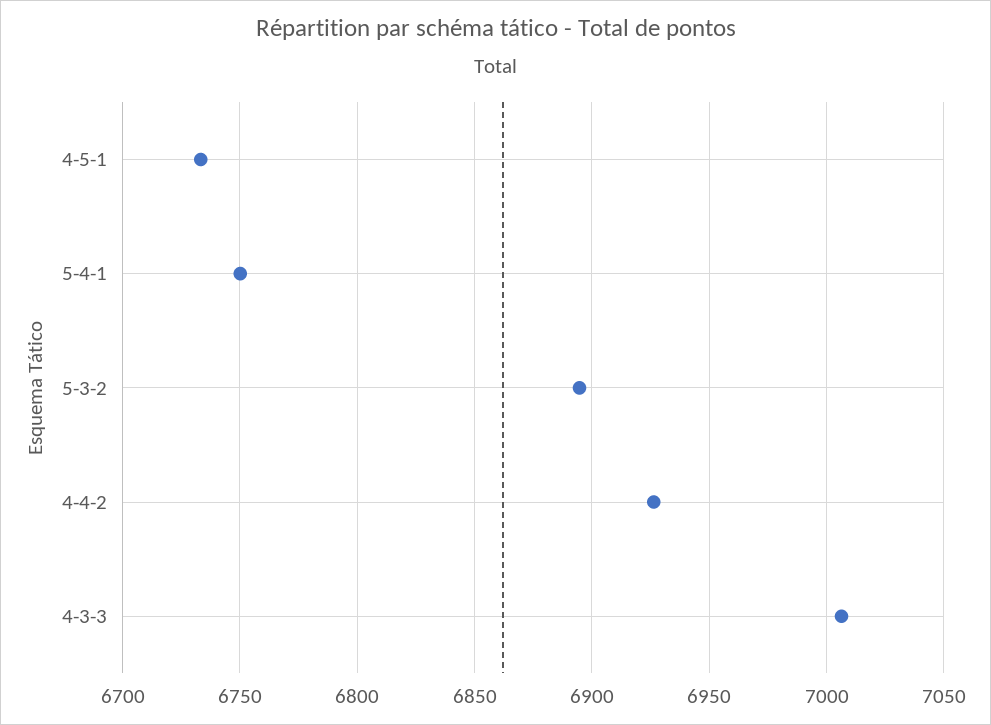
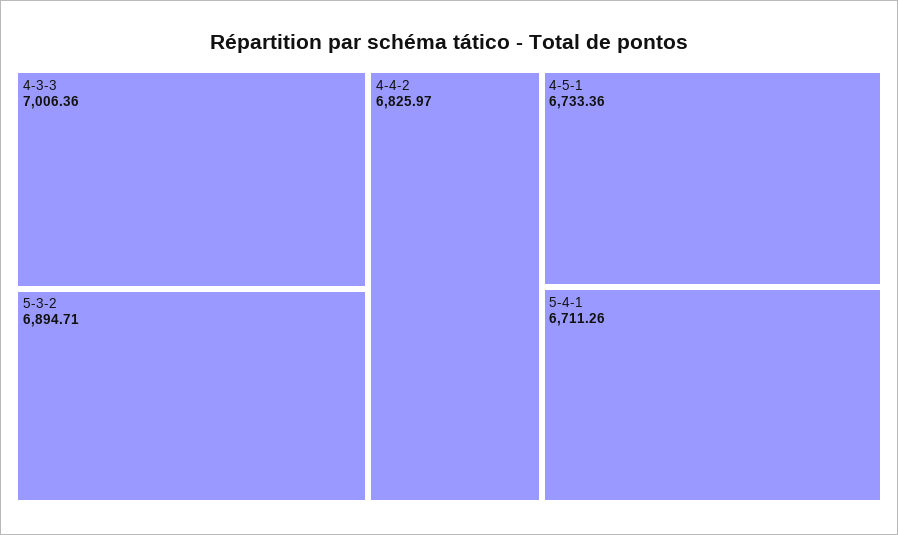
  {
    "4-5-1": 6733.36,
-   "5-4-1": 6750,
+   "5-4-1": 6711.26,
    "5-3-2": 6894.71,
-   "4-4-2": 6925,
+   "4-4-2": 6825.97,
    "4-3-3": 7006.36
  }

